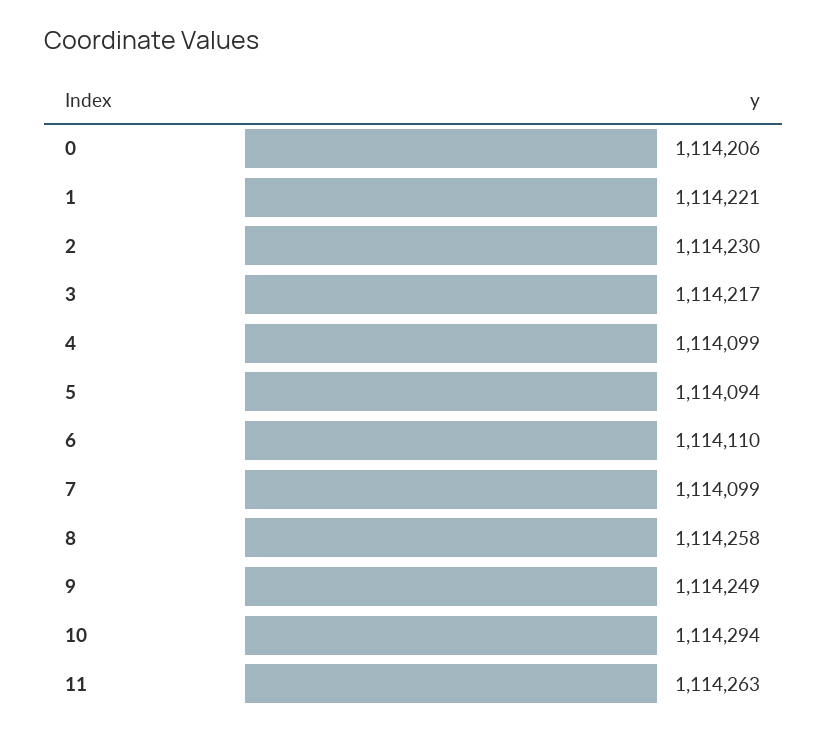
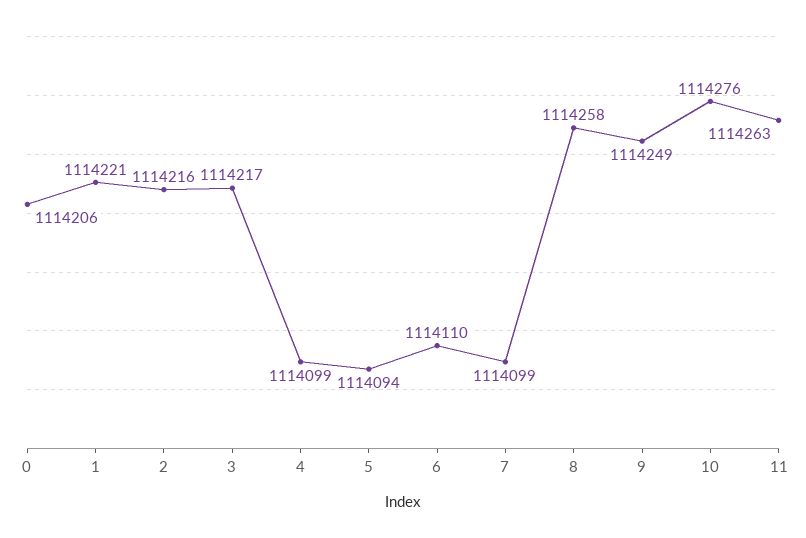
  {
    "0": 1114206,
    "1": 1114221,
-   "2": 1114230,
+   "2": 1114216,
    "3": 1114217,
    "4": 1114099,
    "5": 1114094,
    "6": 1114110,
    "7": 1114099,
    "8": 1114258,
    "9": 1114249,
-   "10": 1114294,
+   "10": 1114276,
    "11": 1114263
  }

